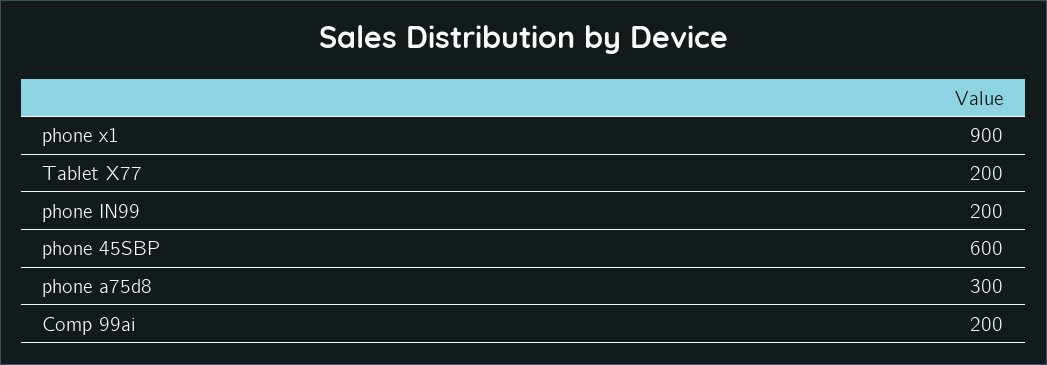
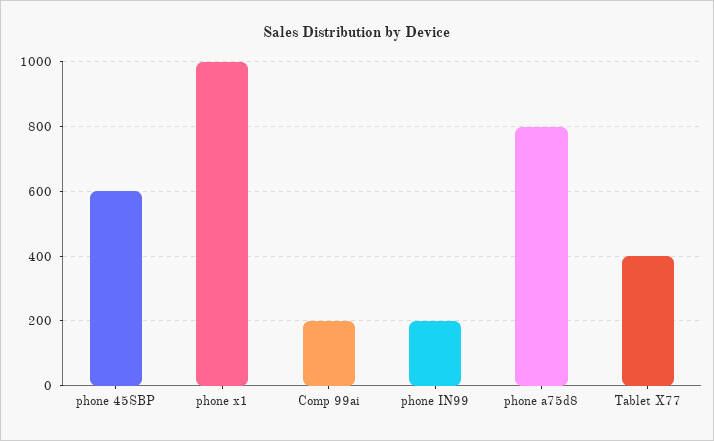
  {
-   "phone x1": 900,
+   "phone x1": 1000,
-   "Tablet X77": 200,
+   "Tablet X77": 400,
    "phone IN99": 200,
    "phone 45SBP": 600,
-   "phone a75d8": 300,
+   "phone a75d8": 800,
    "Comp 99ai": 200
  }

